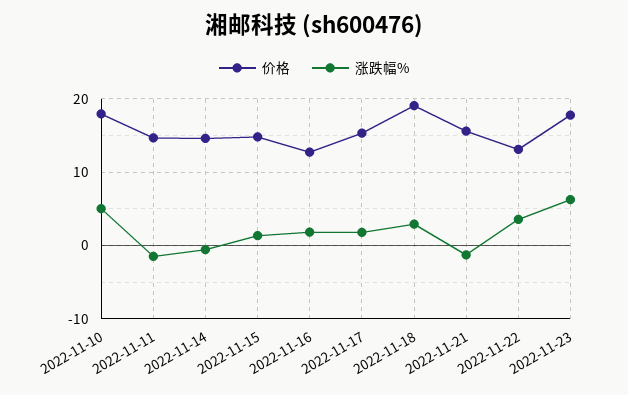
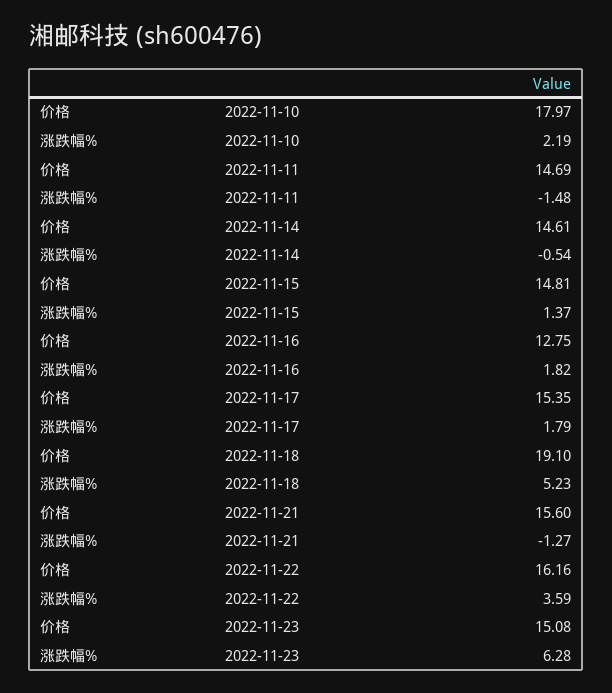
  {
    "价格": {
      "2022-11-10": 17.97,
      "2022-11-11": 14.69,
      "2022-11-14": 14.61,
      "2022-11-15": 14.81,
      "2022-11-16": 12.75,
      "2022-11-17": 15.35,
      "2022-11-18": 19.1,
      "2022-11-21": 15.6,
-     "2022-11-22": 13,
+     "2022-11-22": 16.16,
-     "2022-11-23": 18
+     "2022-11-23": 15.08
    },
    "涨跌幅%": {
-     "2022-11-10": 5,
+     "2022-11-10": 2.19,
      "2022-11-11": -1.48,
      "2022-11-14": -0.54,
      "2022-11-15": 1.37,
      "2022-11-16": 1.82,
      "2022-11-17": 1.79,
-     "2022-11-18": 3,
+     "2022-11-18": 5.23,
      "2022-11-21": -1.27,
      "2022-11-22": 3.59,
      "2022-11-23": 6.28
    }
  }

